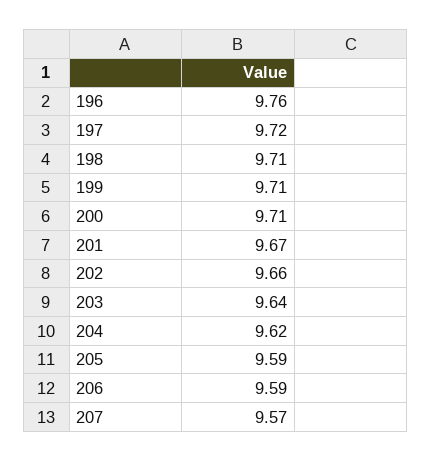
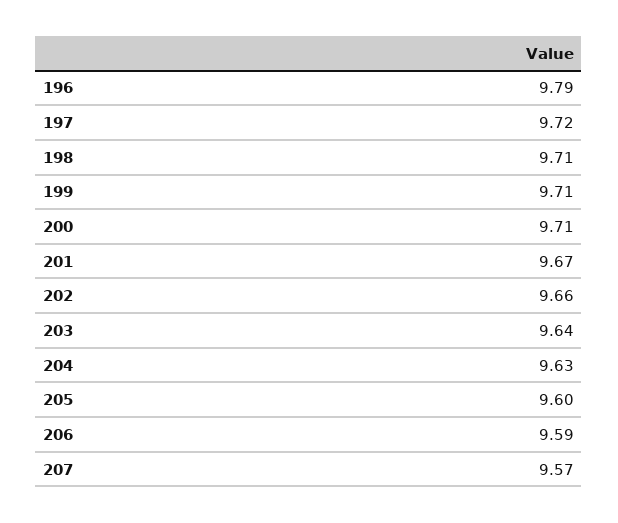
  {
-   "196": 9.76,
+   "196": 9.79,
    "197": 9.72,
    "198": 9.71,
    "199": 9.71,
    "200": 9.71,
    "201": 9.67,
    "202": 9.66,
    "203": 9.64,
-   "204": 9.62,
+   "204": 9.63,
-   "205": 9.59,
+   "205": 9.6,
    "206": 9.59,
    "207": 9.57
  }

